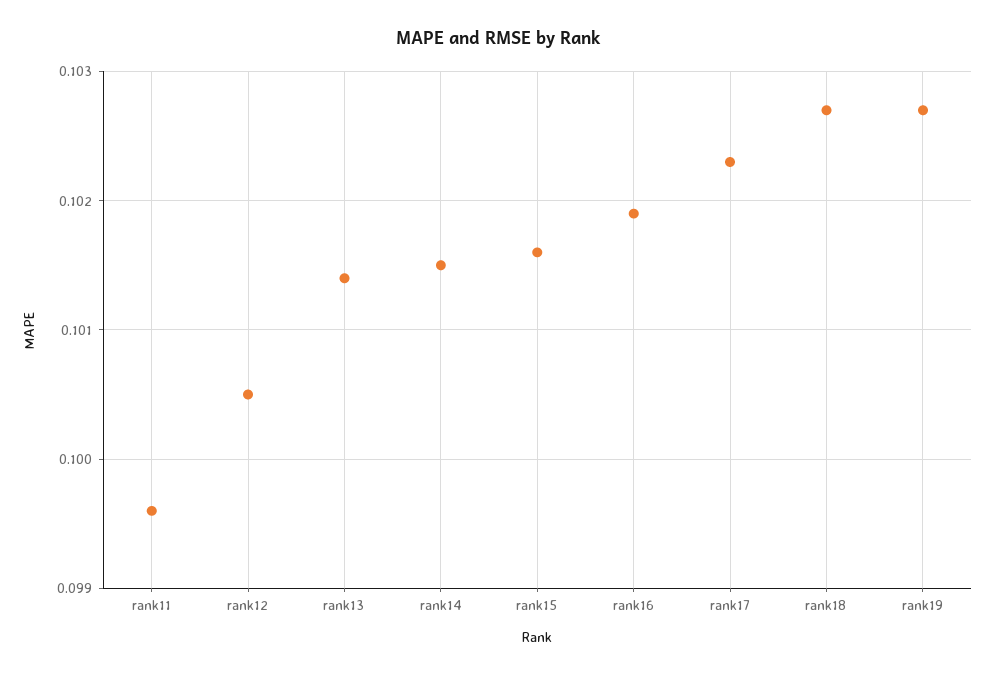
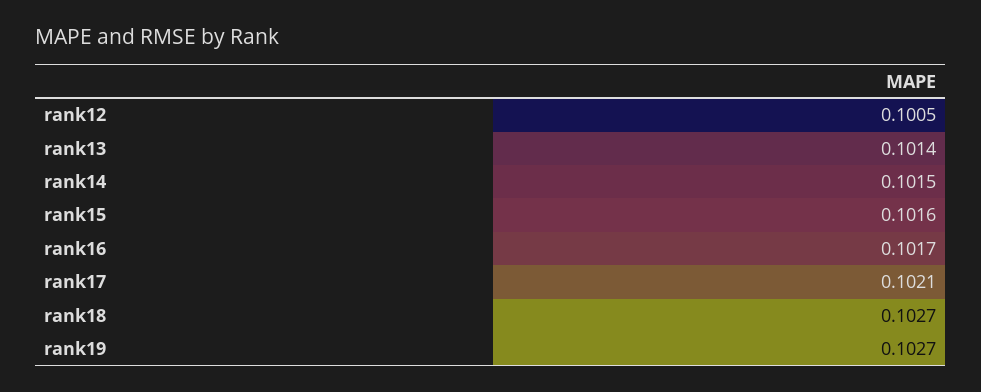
  {
-   "rank11": 0.0996,
    "rank12": 0.1005,
    "rank13": 0.1014,
    "rank14": 0.1015,
    "rank15": 0.1016,
-   "rank16": 0.1019,
+   "rank16": 0.1017,
-   "rank17": 0.1023,
+   "rank17": 0.1021,
    "rank18": 0.1027,
    "rank19": 0.1027
  }

